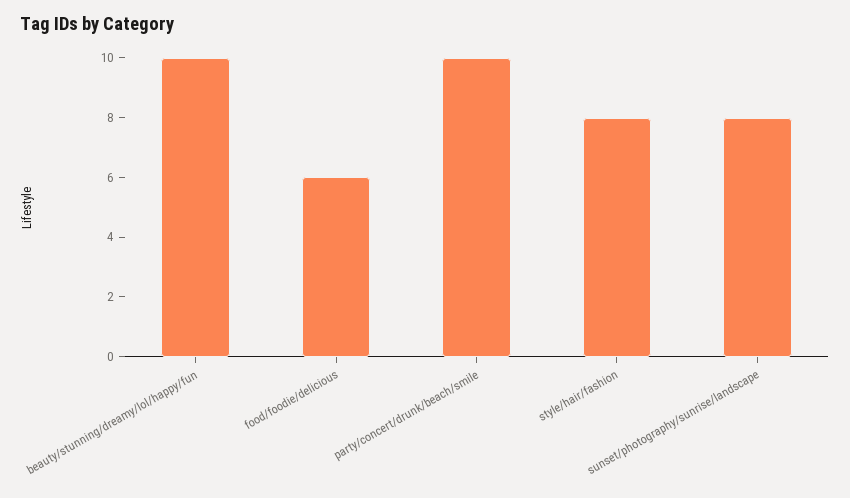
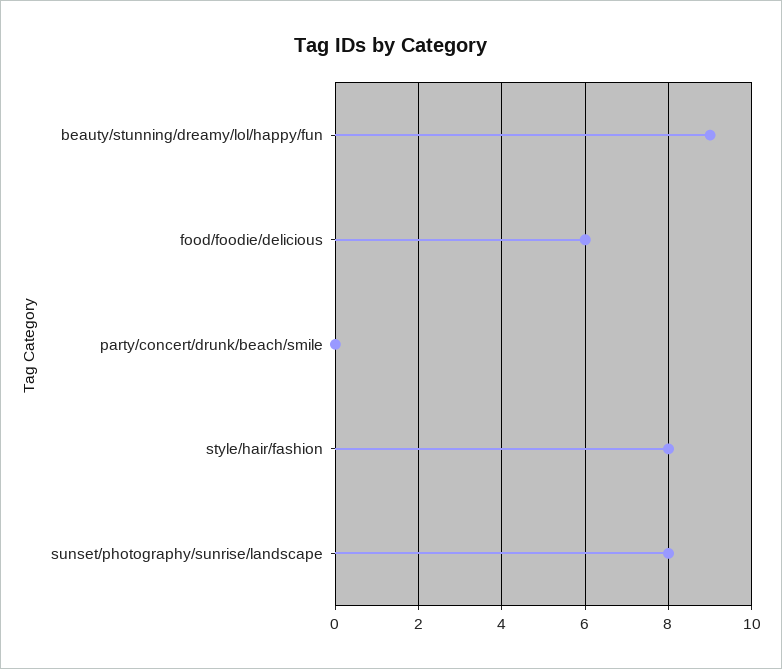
  {
-   "beauty/stunning/dreamy/lol/happy/fun": 10,
+   "beauty/stunning/dreamy/lol/happy/fun": 9,
    "food/foodie/delicious": 6,
-   "party/concert/drunk/beach/smile": 10,
+   "party/concert/drunk/beach/smile": 0,
    "style/hair/fashion": 8,
    "sunset/photography/sunrise/landscape": 8
  }

